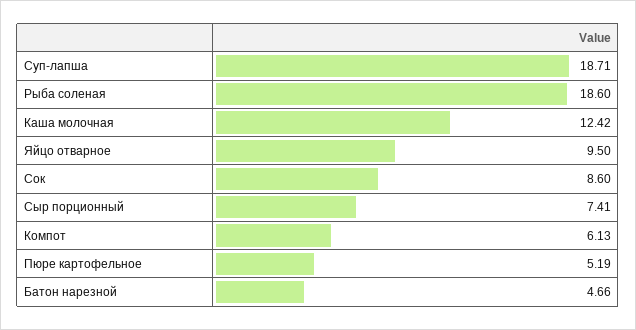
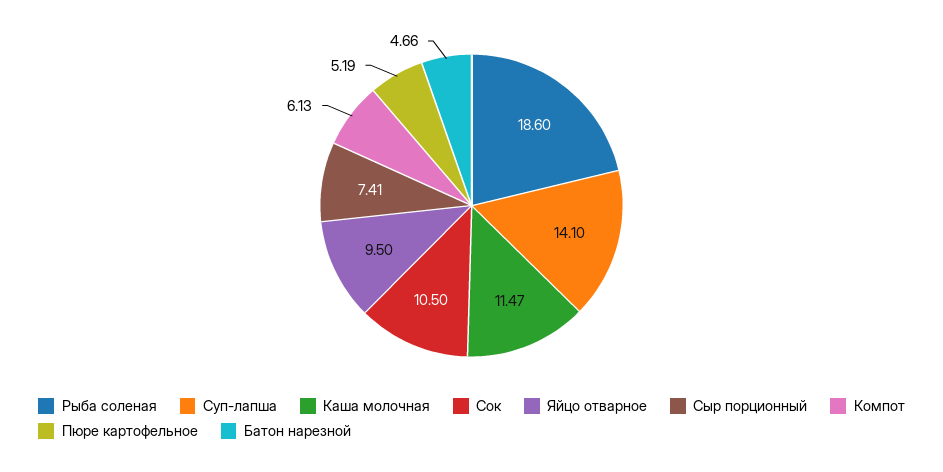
  {
-   "Суп-лапша": 18.71,
+   "Суп-лапша": 14.1,
    "Рыба соленая": 18.6,
-   "Каша молочная": 12.42,
+   "Каша молочная": 11.47,
    "Яйцо отварное": 9.5,
-   "Сок": 8.6,
+   "Сок": 10.5,
    "Сыр порционный": 7.41,
    "Компот": 6.13,
    "Пюре картофельное": 5.19,
    "Батон нарезной": 4.66
  }

